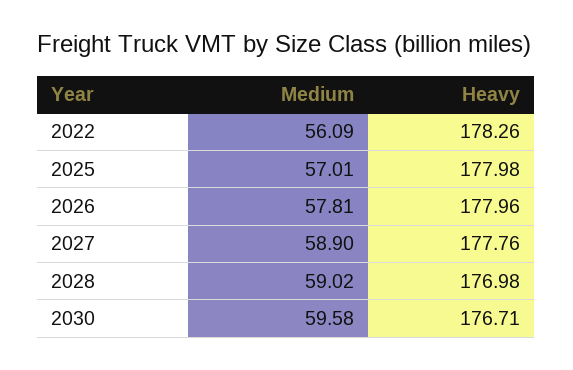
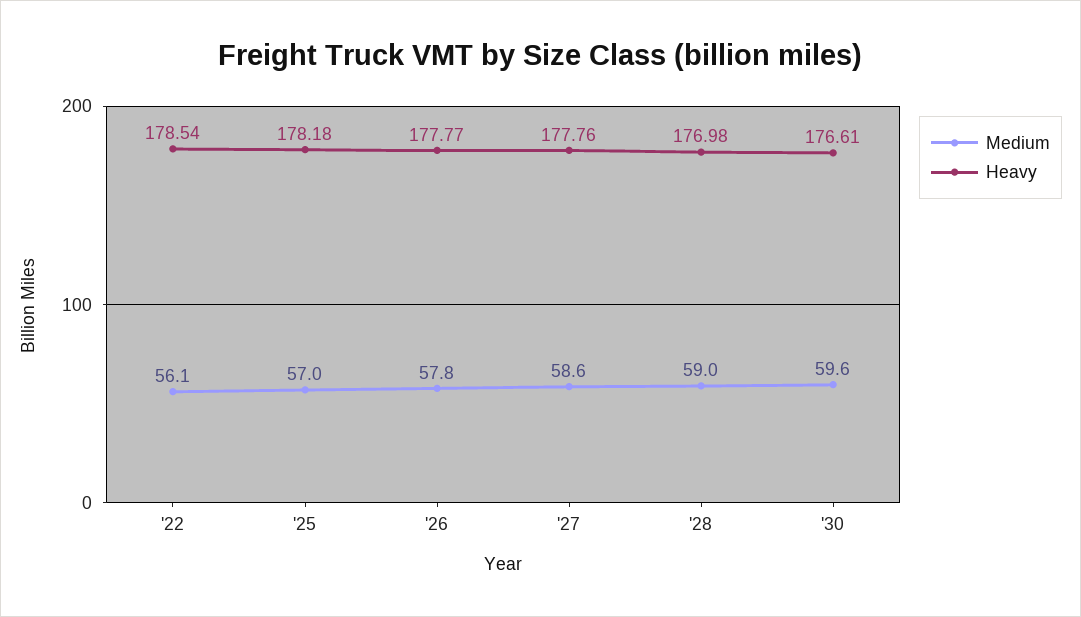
  {
    "Medium": {
      "2022": 56.09,
      "2025": 57.01,
      "2026": 57.81,
-     "2027": 58.9,
+     "2027": 58.6,
      "2028": 59.02,
      "2030": 59.58
    },
    "Heavy": {
-     "2022": 178.26,
+     "2022": 178.54,
-     "2025": 177.98,
+     "2025": 178.18,
-     "2026": 177.96,
+     "2026": 177.77,
      "2027": 177.76,
      "2028": 176.98,
-     "2030": 176.71
+     "2030": 176.61
    }
  }

